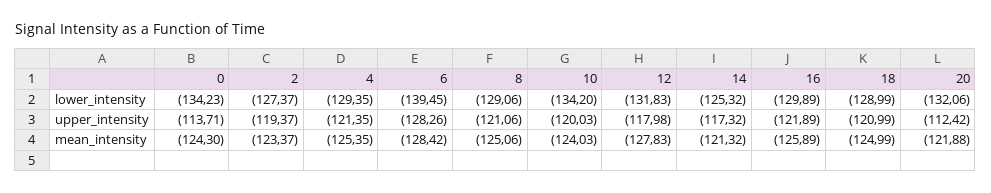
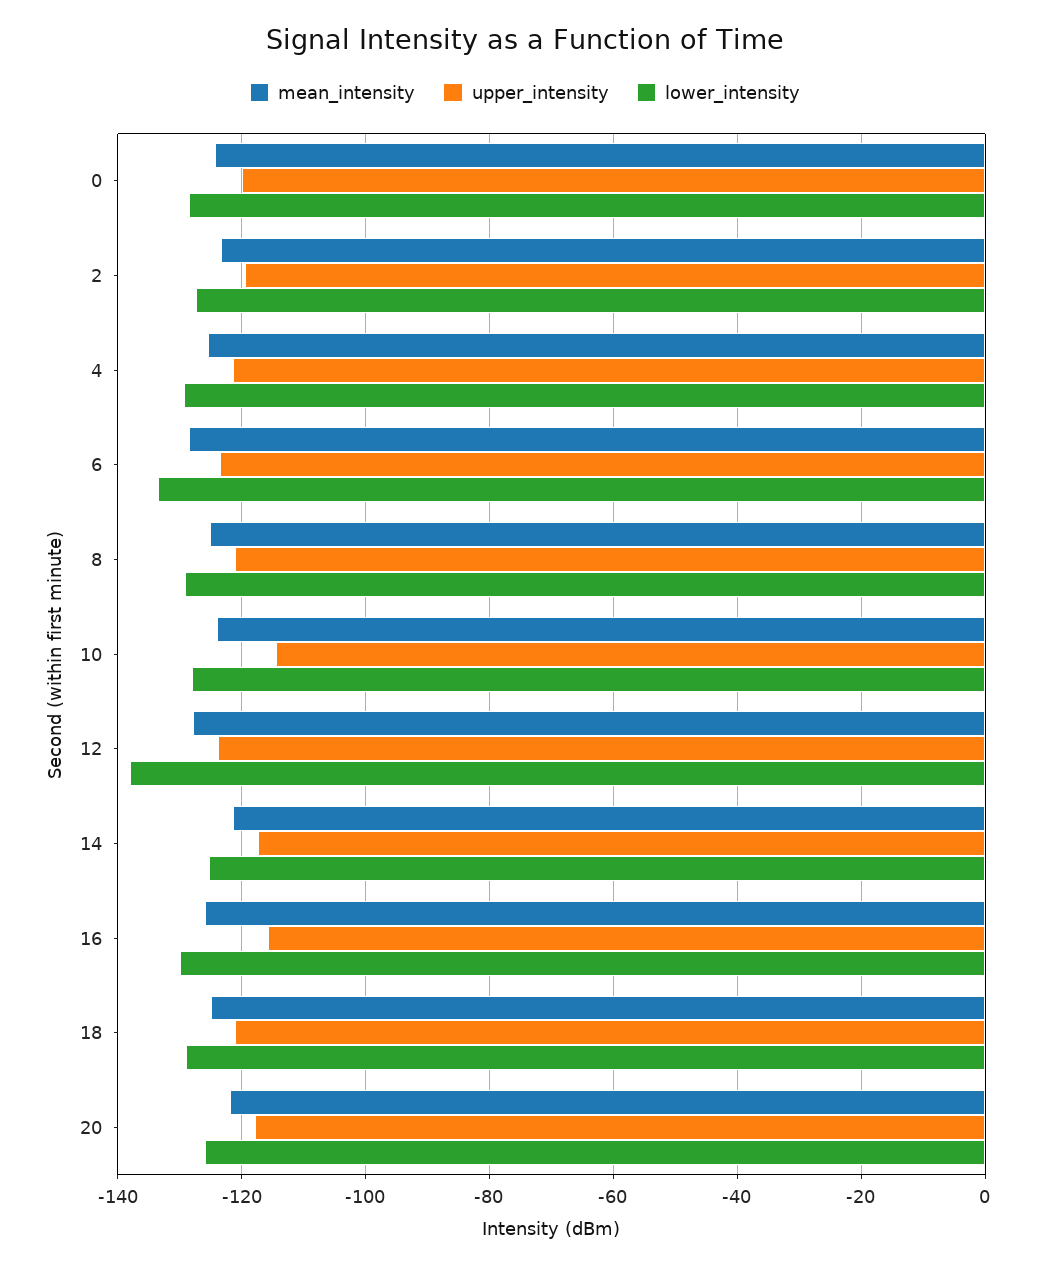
  {
    "lower_intensity": {
-     "0": -134.23,
+     "0": -128,
      "2": -127.37,
      "4": -129.35,
-     "6": -139.45,
+     "6": -134,
      "8": -129.06,
-     "10": -134.2,
+     "10": -128,
-     "12": -131.83,
+     "12": -138,
      "14": -125.32,
      "16": -129.89,
      "18": -128.99,
-     "20": -132.06
+     "20": -126
    },
    "upper_intensity": {
-     "0": -113.71,
+     "0": -120,
      "2": -119.37,
      "4": -121.35,
-     "6": -128.26,
+     "6": -124,
      "8": -121.06,
-     "10": -120.03,
+     "10": -114,
-     "12": -117.98,
+     "12": -124,
      "14": -117.32,
-     "16": -121.89,
+     "16": -116,
      "18": -120.99,
-     "20": -112.42
+     "20": -118
    },
    "mean_intensity": {
      "0": -124.3,
      "2": -123.37,
      "4": -125.35,
      "6": -128.42,
      "8": -125.06,
      "10": -124.03,
      "12": -127.83,
      "14": -121.32,
      "16": -125.89,
      "18": -124.99,
      "20": -121.88
    }
  }

